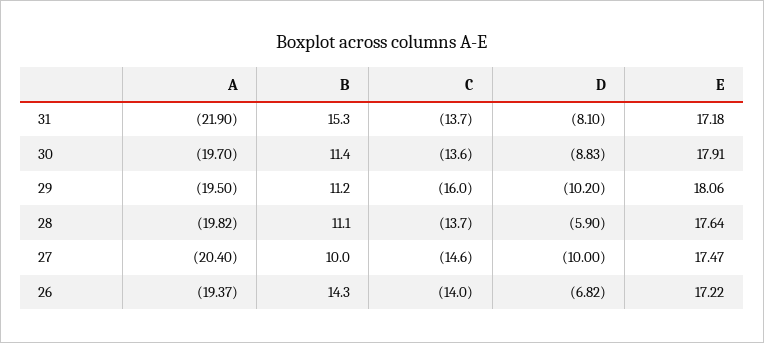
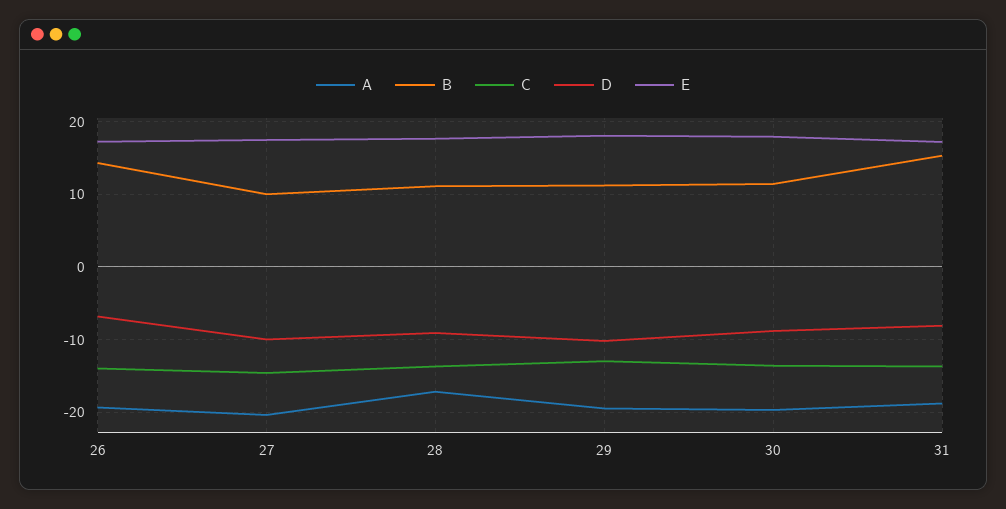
  {
    "A": {
-     "31": -21.9,
+     "31": -19,
      "30": -19.7,
      "29": -19.5,
-     "28": -19.82,
+     "28": -17,
      "27": -20.4,
      "26": -19.37
    },
    "B": {
      "31": 15.3,
      "30": 11.4,
      "29": 11.2,
      "28": 11.1,
      "27": 10,
      "26": 14.3
    },
    "C": {
      "31": -13.7,
      "30": -13.6,
-     "29": -16,
+     "29": -13,
      "28": -13.7,
      "27": -14.6,
      "26": -14
    },
    "D": {
      "31": -8.1,
      "30": -8.83,
      "29": -10.2,
-     "28": -5.9,
+     "28": -9,
      "27": -10,
      "26": -6.82
    },
    "E": {
      "31": 17.18,
      "30": 17.91,
      "29": 18.06,
      "28": 17.64,
      "27": 17.47,
      "26": 17.22
    }
  }

